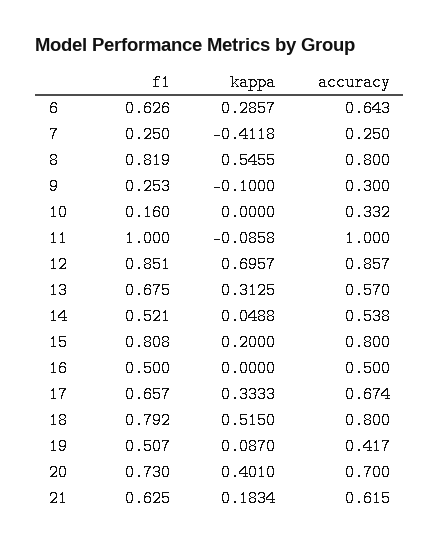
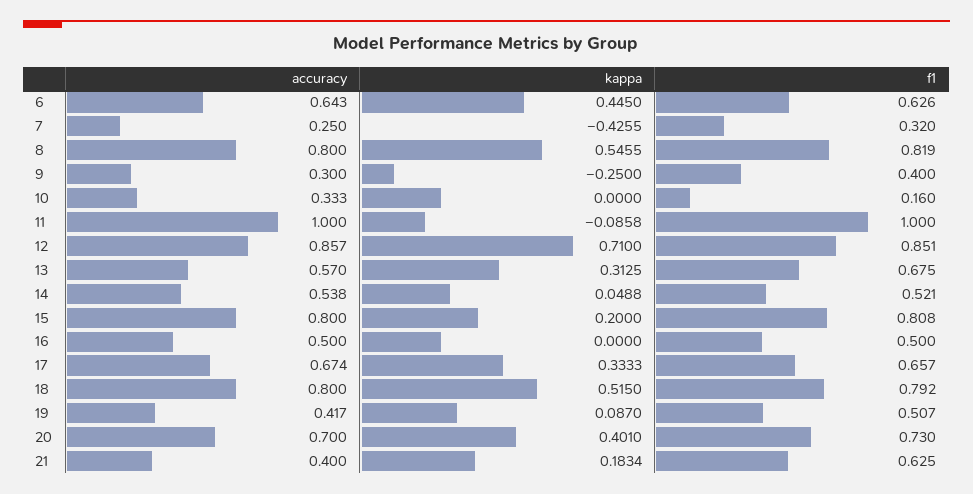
  {
    "f1": {
      "6": 0.626,
-     "7": 0.25,
+     "7": 0.32,
      "8": 0.819,
-     "9": 0.253,
+     "9": 0.4,
      "10": 0.16,
      "11": 1,
      "12": 0.851,
      "13": 0.675,
      "14": 0.521,
      "15": 0.808,
      "16": 0.5,
      "17": 0.657,
      "18": 0.792,
      "19": 0.507,
      "20": 0.73,
      "21": 0.625
    },
    "kappa": {
-     "6": 0.2857,
+     "6": 0.445,
-     "7": -0.4118,
+     "7": -0.4255,
      "8": 0.5455,
-     "9": -0.1,
+     "9": -0.25,
      "10": 0,
      "11": -0.0858,
-     "12": 0.6957,
+     "12": 0.71,
      "13": 0.3125,
      "14": 0.0488,
      "15": 0.2,
      "16": 0,
      "17": 0.3333,
      "18": 0.515,
      "19": 0.087,
      "20": 0.401,
      "21": 0.1834
    },
    "accuracy": {
      "6": 0.643,
      "7": 0.25,
      "8": 0.8,
      "9": 0.3,
-     "10": 0.332,
+     "10": 0.333,
      "11": 1,
      "12": 0.857,
      "13": 0.57,
      "14": 0.538,
      "15": 0.8,
      "16": 0.5,
      "17": 0.674,
      "18": 0.8,
      "19": 0.417,
      "20": 0.7,
-     "21": 0.615
+     "21": 0.4
    }
  }

